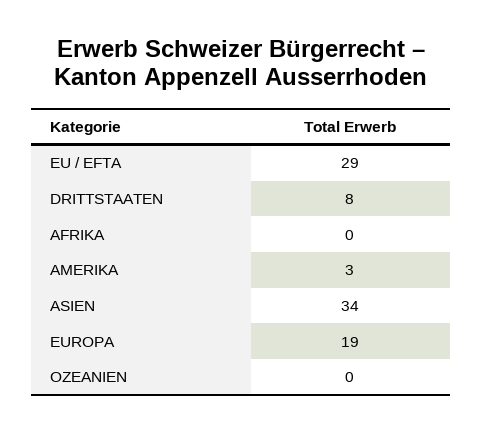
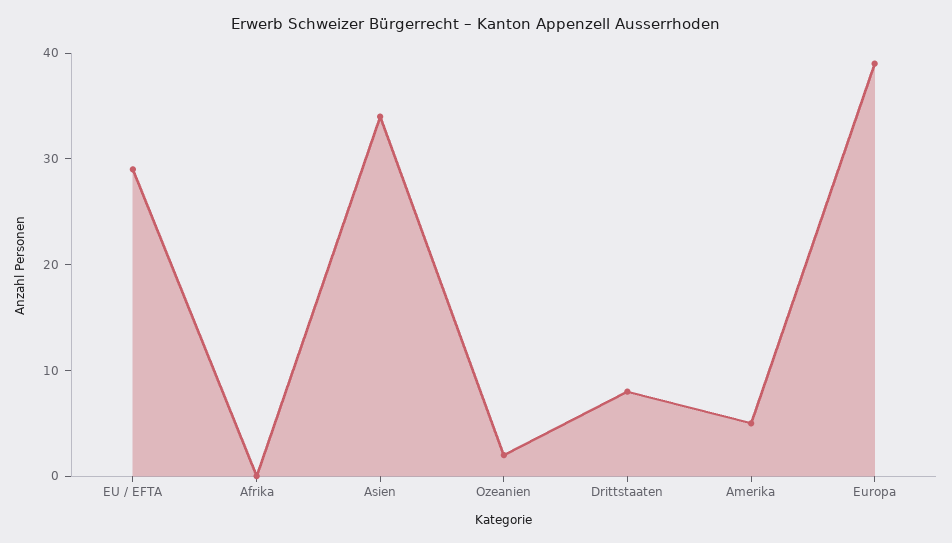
  {
    "EU / EFTA": 29,
    "DRITTSTAATEN": 8,
    "AFRIKA": 0,
-   "AMERIKA": 3,
+   "AMERIKA": 5,
    "ASIEN": 34,
-   "EUROPA": 19,
+   "EUROPA": 39,
-   "OZEANIEN": 0
+   "OZEANIEN": 2
  }

